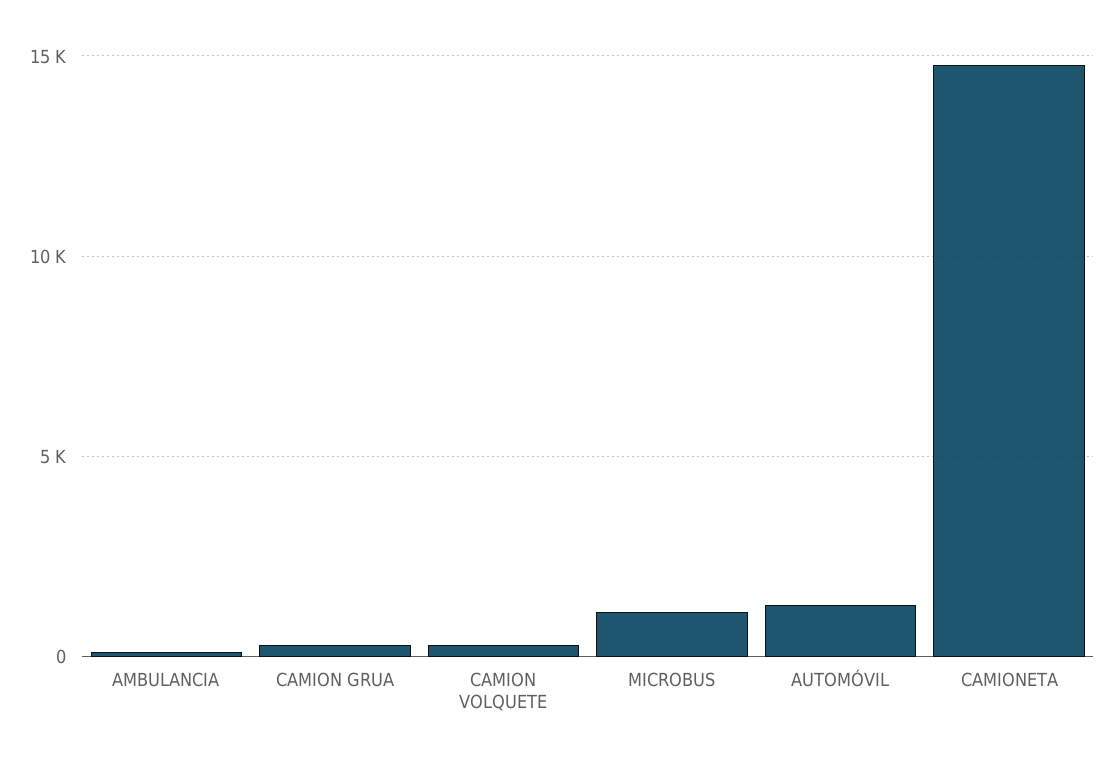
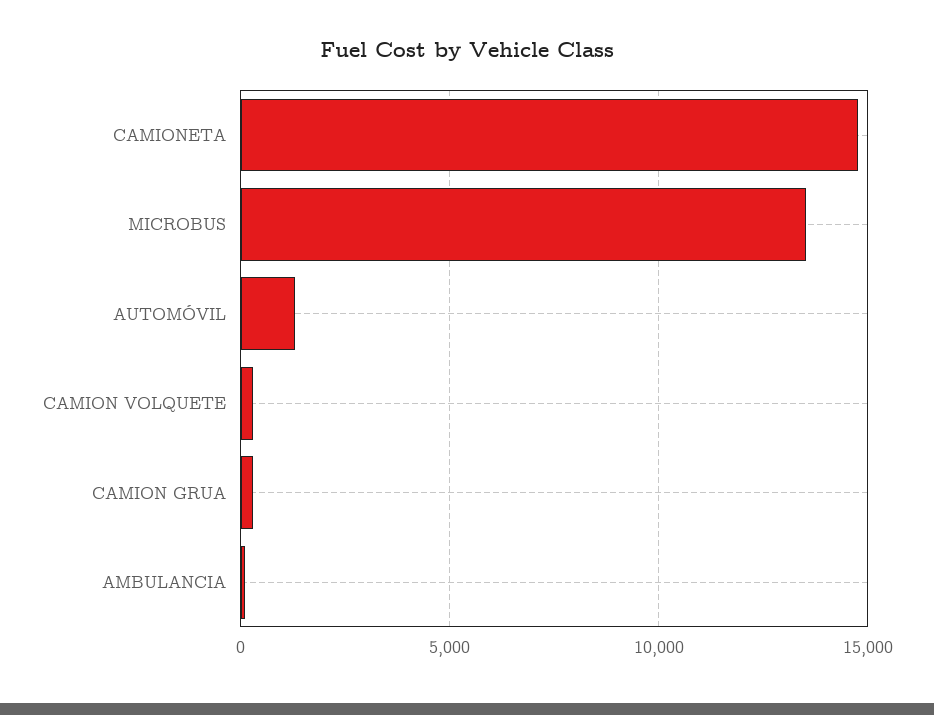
  {
    "AMBULANCIA": 0,
    "CAMION GRUA": 500,
    "CAMION VOLQUETE": 500,
-   "MICROBUS": 1000,
+   "MICROBUS": 13500,
    "AUTOMÓVIL": 1500,
    "CAMIONETA": 15000
  }

